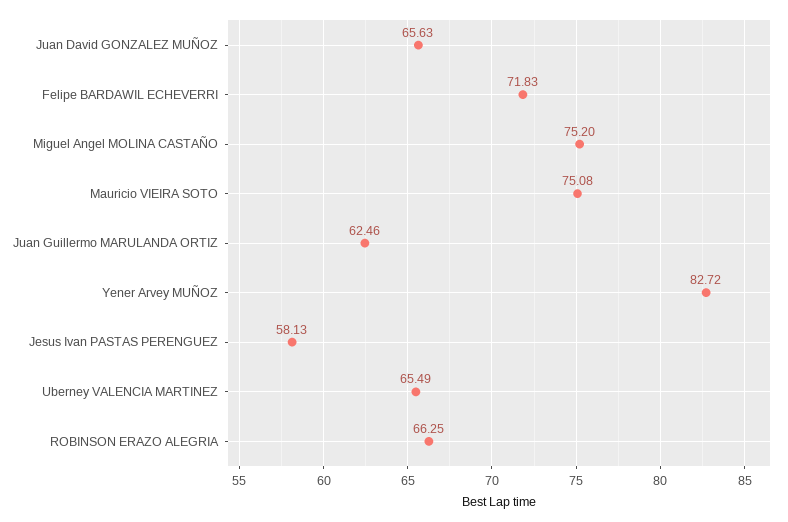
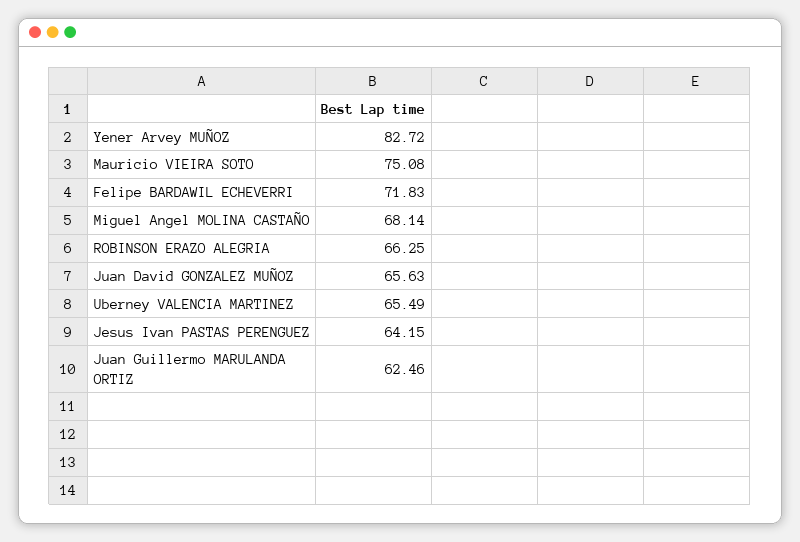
  {
    "Juan David GONZALEZ MUÑOZ": 65.63,
    "Felipe BARDAWIL ECHEVERRI": 71.83,
-   "Miguel Angel MOLINA CASTAÑO": 75.2,
+   "Miguel Angel MOLINA CASTAÑO": 68.14,
    "Mauricio VIEIRA SOTO": 75.08,
    "Juan Guillermo MARULANDA ORTIZ": 62.46,
    "Yener Arvey MUÑOZ": 82.72,
-   "Jesus Ivan PASTAS PERENGUEZ": 58.13,
+   "Jesus Ivan PASTAS PERENGUEZ": 64.15,
    "Uberney VALENCIA MARTINEZ": 65.49,
    "ROBINSON ERAZO ALEGRIA": 66.25
  }

